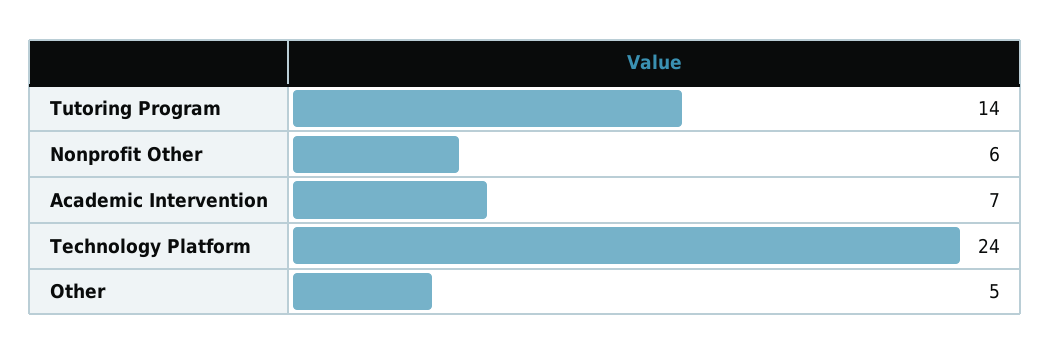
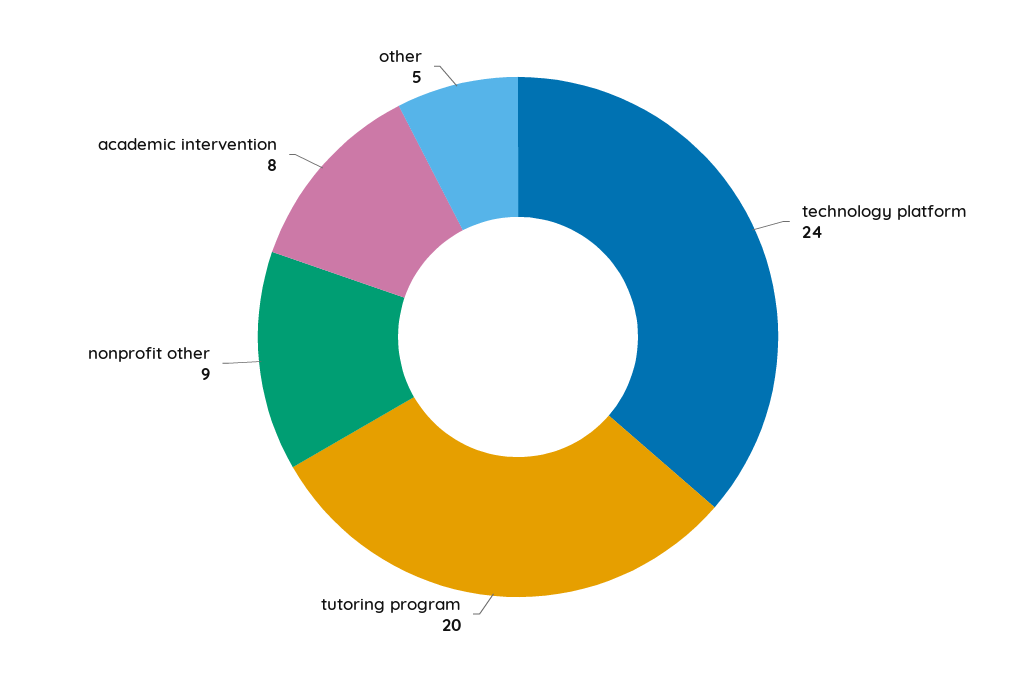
  {
-   "Tutoring Program": 14,
+   "Tutoring Program": 20,
-   "Nonprofit Other": 6,
+   "Nonprofit Other": 9,
-   "Academic Intervention": 7,
+   "Academic Intervention": 8,
    "Technology Platform": 24,
    "Other": 5
  }

